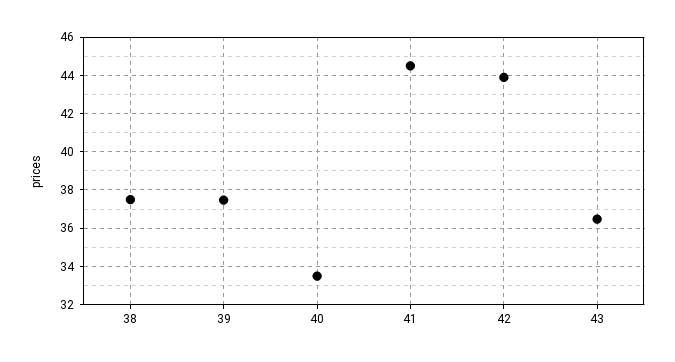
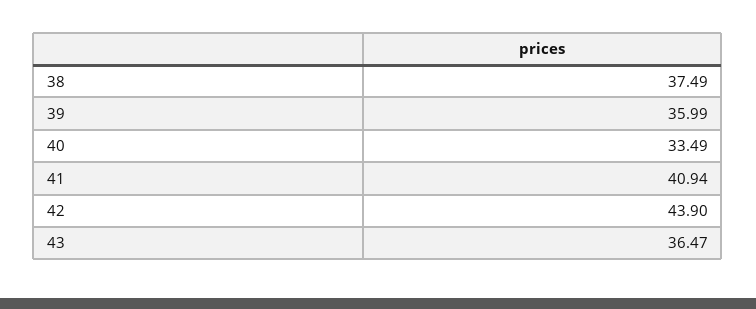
  {
    "38": 37.49,
-   "39": 37.5,
+   "39": 35.99,
    "40": 33.49,
-   "41": 44.5,
+   "41": 40.94,
    "42": 43.9,
    "43": 36.47
  }

